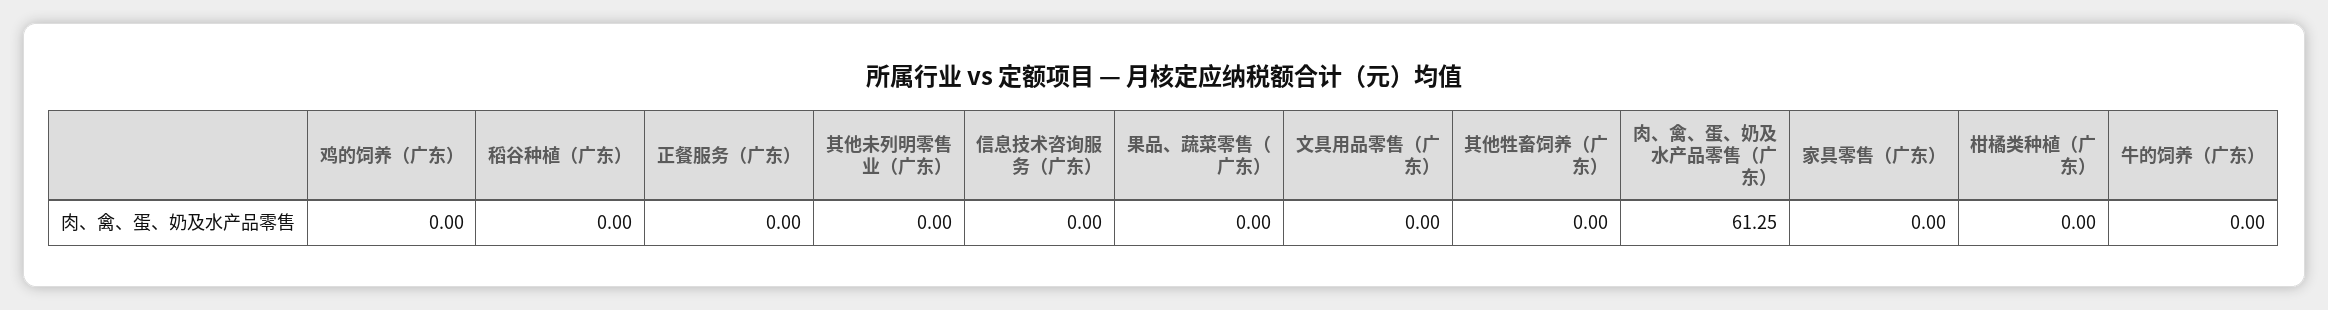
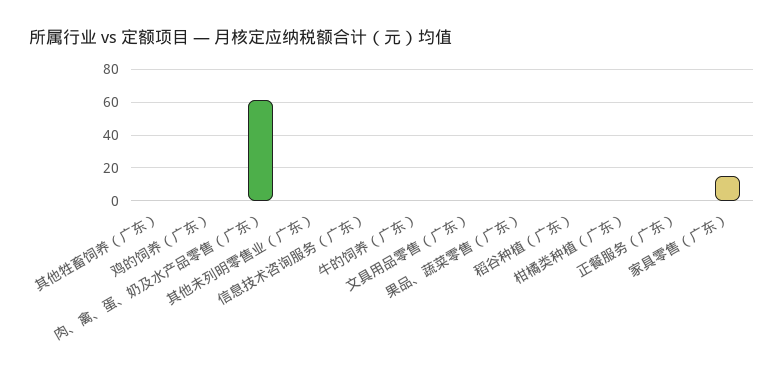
  {
    "鸡的饲养（广东）": 0,
    "稻谷种植（广东）": 0,
    "正餐服务（广东）": 0,
    "其他未列明零售业（广东）": 0,
    "信息技术咨询服务（广东）": 0,
    "果品、蔬菜零售（广东）": 0,
    "文具用品零售（广东）": 0,
    "其他牲畜饲养（广东）": 0,
    "肉、禽、蛋、奶及水产品零售（广东）": 61.25,
-   "家具零售（广东）": 0,
+   "家具零售（广东）": 15,
    "柑橘类种植（广东）": 0,
    "牛的饲养（广东）": 0
  }

